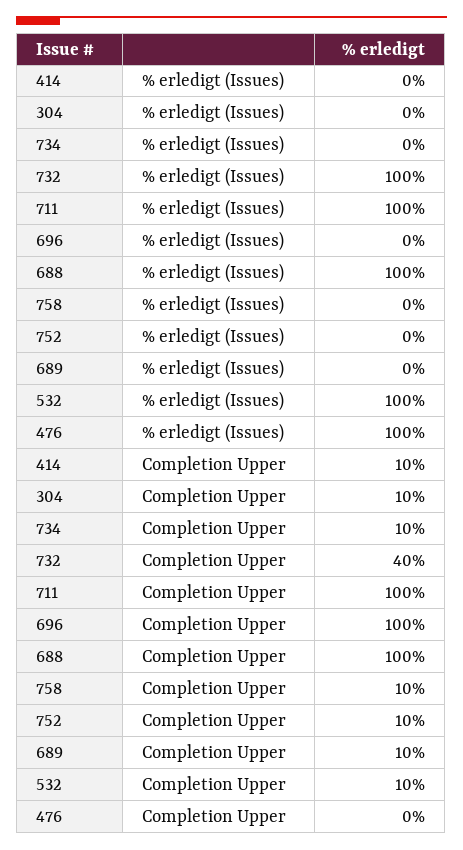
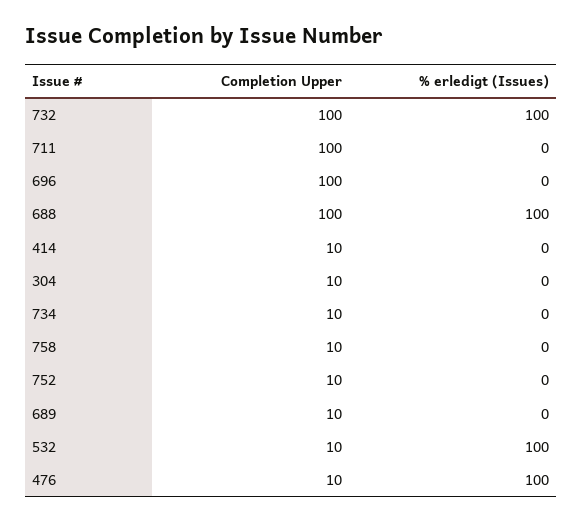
  {
    "414": {
      "% erledigt (Issues)": 0,
      "Completion Upper": 10
    },
    "304": {
      "% erledigt (Issues)": 0,
      "Completion Upper": 10
    },
    "734": {
      "% erledigt (Issues)": 0,
      "Completion Upper": 10
    },
    "732": {
      "% erledigt (Issues)": 100,
-     "Completion Upper": 40
+     "Completion Upper": 100
    },
    "711": {
-     "% erledigt (Issues)": 100,
+     "% erledigt (Issues)": 0,
      "Completion Upper": 100
    },
    "696": {
      "% erledigt (Issues)": 0,
      "Completion Upper": 100
    },
    "688": {
      "% erledigt (Issues)": 100,
      "Completion Upper": 100
    },
    "758": {
      "% erledigt (Issues)": 0,
      "Completion Upper": 10
    },
    "752": {
      "% erledigt (Issues)": 0,
      "Completion Upper": 10
    },
    "689": {
      "% erledigt (Issues)": 0,
      "Completion Upper": 10
    },
    "532": {
      "% erledigt (Issues)": 100,
      "Completion Upper": 10
    },
    "476": {
      "% erledigt (Issues)": 100,
-     "Completion Upper": 0
+     "Completion Upper": 10
    }
  }

